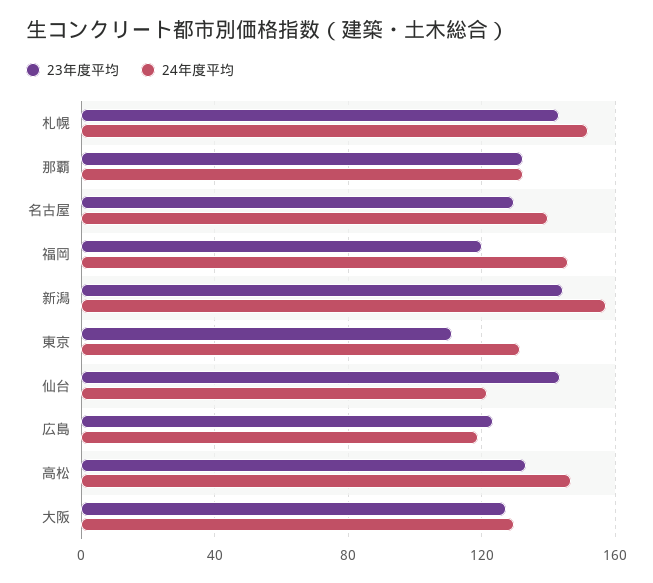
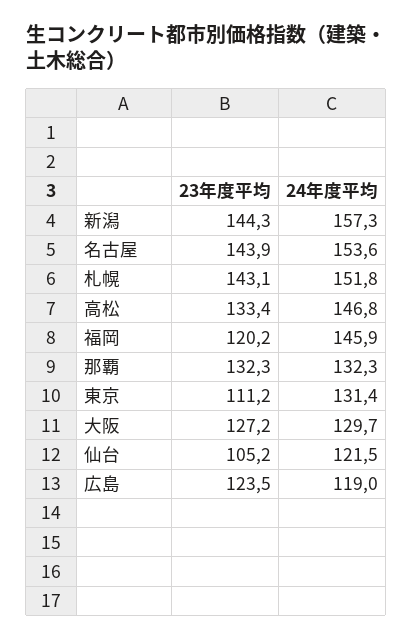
  {
    "23年度平均": {
      "札幌": 143.1,
      "那覇": 132.3,
-     "名古屋": 130,
+     "名古屋": 143.9,
      "福岡": 120.2,
      "新潟": 144.3,
      "東京": 111.2,
-     "仙台": 145,
+     "仙台": 105.2,
      "広島": 123.5,
      "高松": 133.4,
      "大阪": 127.2
    },
    "24年度平均": {
      "札幌": 151.8,
      "那覇": 132.3,
-     "名古屋": 140,
+     "名古屋": 153.6,
      "福岡": 145.9,
      "新潟": 157.3,
      "東京": 131.4,
      "仙台": 121.5,
      "広島": 119,
      "高松": 146.8,
      "大阪": 129.7
    }
  }

